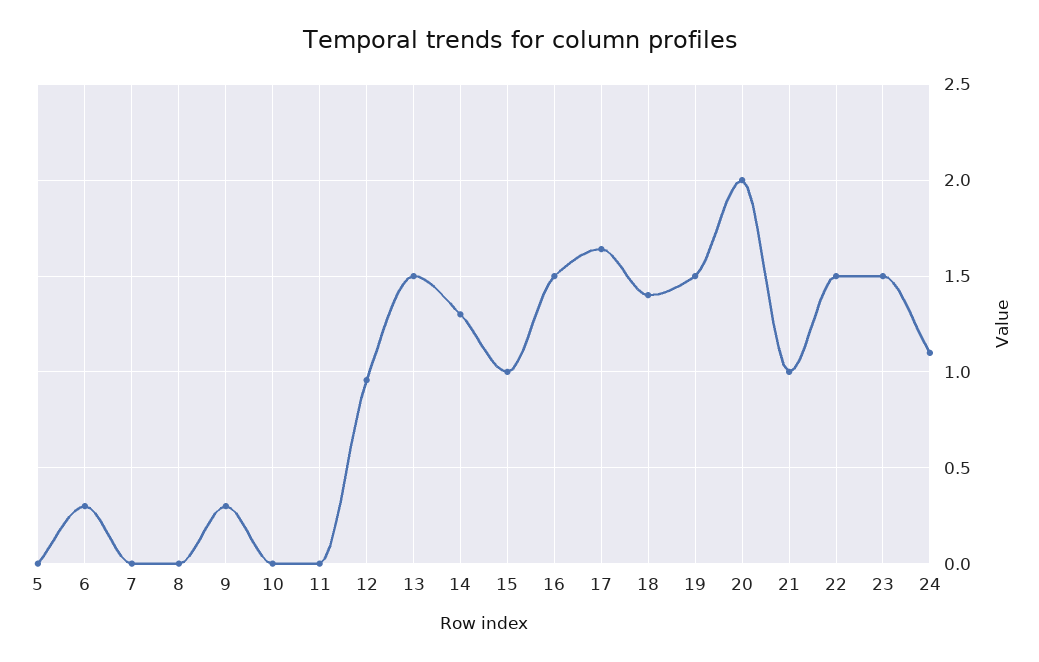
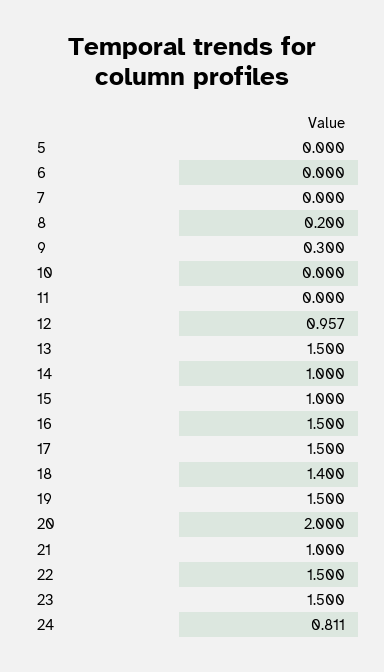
  {
    "5": 0,
-   "6": 0.3,
+   "6": 0,
    "7": 0,
-   "8": 0,
+   "8": 0.2,
    "9": 0.3,
    "10": 0,
    "11": 0,
    "12": 0.957,
    "13": 1.5,
-   "14": 1.3,
+   "14": 1,
    "15": 1,
    "16": 1.5,
-   "17": 1.65,
+   "17": 1.5,
    "18": 1.4,
    "19": 1.5,
    "20": 2,
    "21": 1,
    "22": 1.5,
    "23": 1.5,
-   "24": 1.1
+   "24": 0.811
  }

